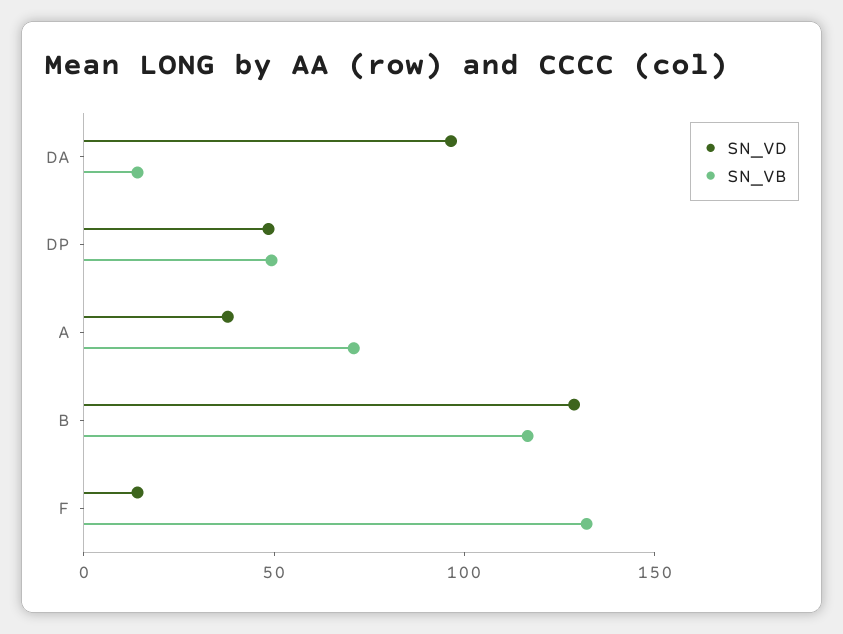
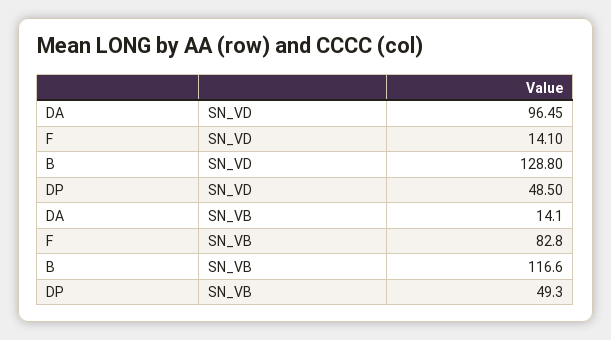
  {
    "SN_VD": {
      "DA": 96.45,
      "DP": 48.5,
-     "A": 40,
      "B": 128.8,
      "F": 14.1
    },
    "SN_VB": {
      "DA": 14.1,
      "DP": 49.3,
-     "A": 70,
      "B": 116.6,
-     "F": 130
+     "F": 82.8
    }
  }

